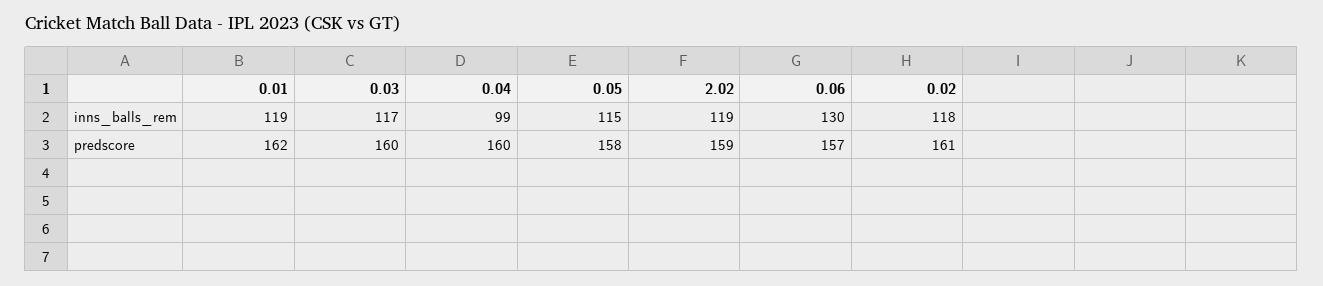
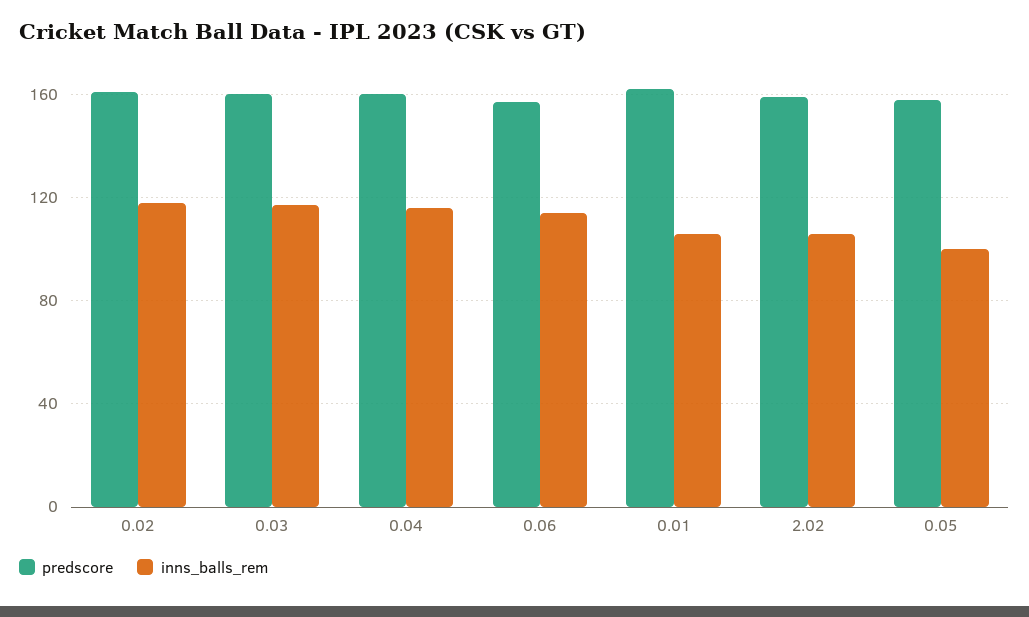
  {
    "inns_balls_rem": {
-     "0.01": 119,
+     "0.01": 105,
      "0.03": 117,
-     "0.04": 99,
+     "0.04": 115,
-     "0.05": 115,
+     "0.05": 100,
-     "2.02": 119,
+     "2.02": 105,
-     "0.06": 130,
+     "0.06": 115,
      "0.02": 118
    },
    "predscore": {
      "0.01": 162,
      "0.03": 160,
      "0.04": 160,
      "0.05": 158,
      "2.02": 159,
      "0.06": 157,
      "0.02": 161
    }
  }

